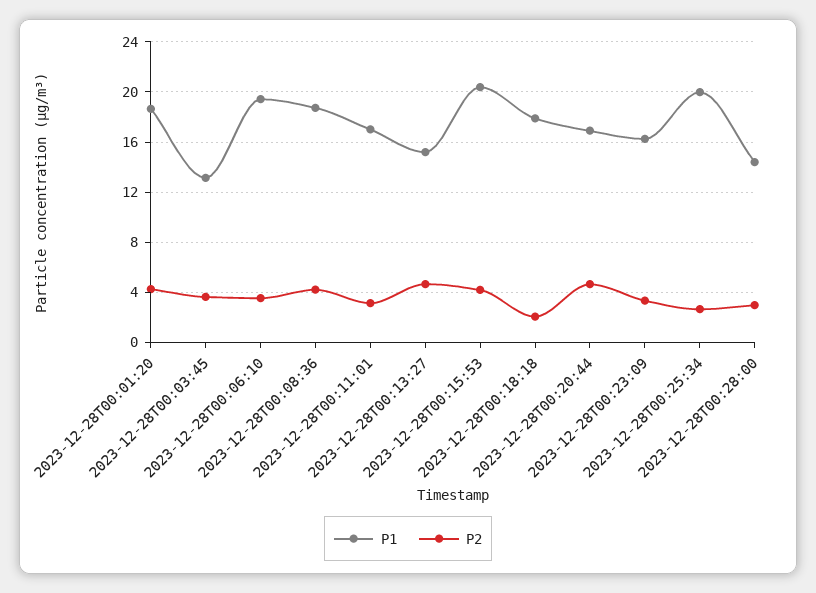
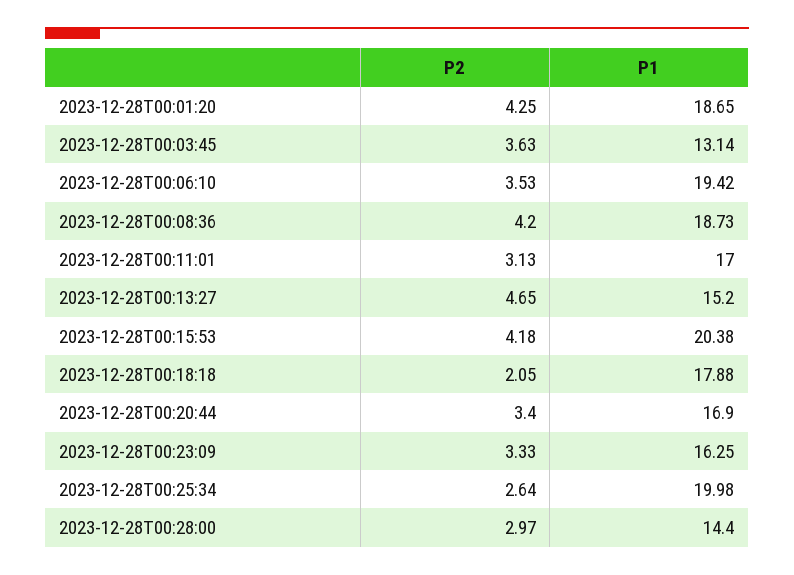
  {
    "P1": {
      "2023-12-28T00:01:20": 18.65,
      "2023-12-28T00:03:45": 13.14,
      "2023-12-28T00:06:10": 19.42,
      "2023-12-28T00:08:36": 18.73,
      "2023-12-28T00:11:01": 17,
      "2023-12-28T00:13:27": 15.2,
      "2023-12-28T00:15:53": 20.38,
      "2023-12-28T00:18:18": 17.88,
      "2023-12-28T00:20:44": 16.9,
      "2023-12-28T00:23:09": 16.25,
      "2023-12-28T00:25:34": 19.98,
      "2023-12-28T00:28:00": 14.4
    },
    "P2": {
      "2023-12-28T00:01:20": 4.25,
      "2023-12-28T00:03:45": 3.63,
      "2023-12-28T00:06:10": 3.53,
      "2023-12-28T00:08:36": 4.2,
      "2023-12-28T00:11:01": 3.13,
      "2023-12-28T00:13:27": 4.65,
      "2023-12-28T00:15:53": 4.18,
      "2023-12-28T00:18:18": 2.05,
-     "2023-12-28T00:20:44": 4.5,
+     "2023-12-28T00:20:44": 3.4,
      "2023-12-28T00:23:09": 3.33,
      "2023-12-28T00:25:34": 2.64,
      "2023-12-28T00:28:00": 2.97
    }
  }

